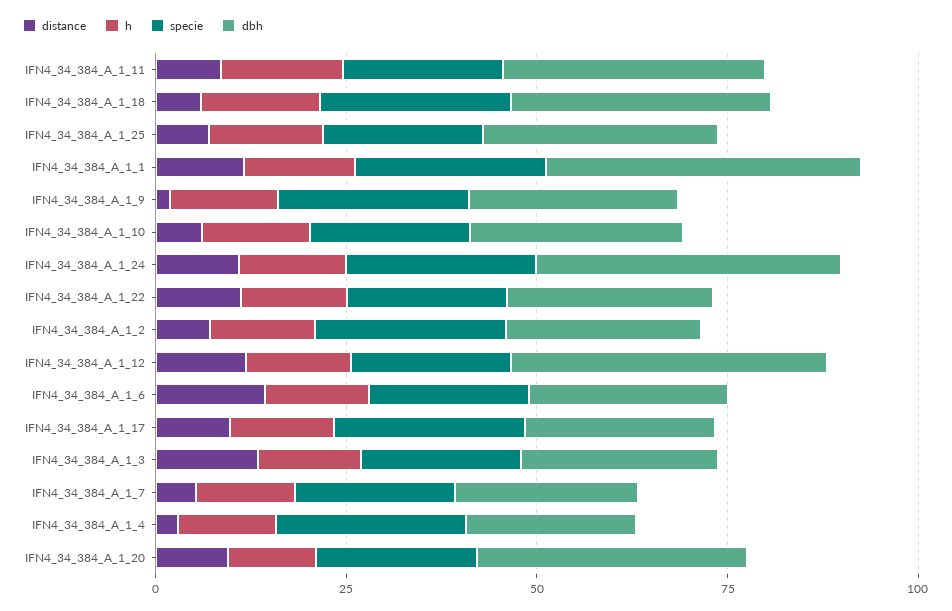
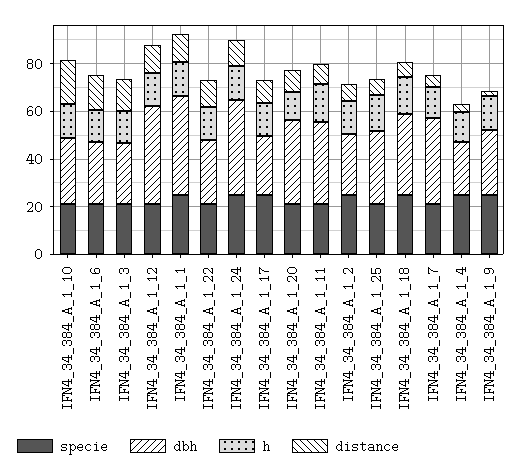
  {
    "distance": {
      "IFN4_34_384_A_1_11": 10,
      "IFN4_34_384_A_1_18": 5,
      "IFN4_34_384_A_1_25": 5,
      "IFN4_34_384_A_1_1": 10,
      "IFN4_34_384_A_1_9": 0,
-     "IFN4_34_384_A_1_10": 5,
+     "IFN4_34_384_A_1_10": 20,
      "IFN4_34_384_A_1_24": 10,
      "IFN4_34_384_A_1_22": 10,
      "IFN4_34_384_A_1_2": 5,
      "IFN4_34_384_A_1_12": 10,
      "IFN4_34_384_A_1_6": 15,
      "IFN4_34_384_A_1_17": 10,
      "IFN4_34_384_A_1_3": 15,
      "IFN4_34_384_A_1_7": 5,
      "IFN4_34_384_A_1_4": 5,
      "IFN4_34_384_A_1_20": 10
    },
    "h": {
      "IFN4_34_384_A_1_11": 15,
      "IFN4_34_384_A_1_18": 15,
      "IFN4_34_384_A_1_25": 15,
      "IFN4_34_384_A_1_1": 15,
      "IFN4_34_384_A_1_9": 15,
      "IFN4_34_384_A_1_10": 15,
      "IFN4_34_384_A_1_24": 15,
      "IFN4_34_384_A_1_22": 15,
      "IFN4_34_384_A_1_2": 15,
      "IFN4_34_384_A_1_12": 15,
      "IFN4_34_384_A_1_6": 15,
      "IFN4_34_384_A_1_17": 15,
      "IFN4_34_384_A_1_3": 15,
      "IFN4_34_384_A_1_7": 15,
      "IFN4_34_384_A_1_4": 15,
      "IFN4_34_384_A_1_20": 10
    },
    "specie": {
      "IFN4_34_384_A_1_11": 20,
      "IFN4_34_384_A_1_18": 25,
      "IFN4_34_384_A_1_25": 20,
      "IFN4_34_384_A_1_1": 25,
      "IFN4_34_384_A_1_9": 25,
      "IFN4_34_384_A_1_10": 20,
      "IFN4_34_384_A_1_24": 25,
      "IFN4_34_384_A_1_22": 20,
      "IFN4_34_384_A_1_2": 25,
      "IFN4_34_384_A_1_12": 20,
      "IFN4_34_384_A_1_6": 20,
      "IFN4_34_384_A_1_17": 25,
      "IFN4_34_384_A_1_3": 20,
      "IFN4_34_384_A_1_7": 20,
      "IFN4_34_384_A_1_4": 25,
      "IFN4_34_384_A_1_20": 20
    },
    "dbh": {
      "IFN4_34_384_A_1_11": 35,
      "IFN4_34_384_A_1_18": 35,
      "IFN4_34_384_A_1_25": 30,
      "IFN4_34_384_A_1_1": 40,
      "IFN4_34_384_A_1_9": 25,
      "IFN4_34_384_A_1_10": 30,
      "IFN4_34_384_A_1_24": 40,
      "IFN4_34_384_A_1_22": 25,
      "IFN4_34_384_A_1_2": 25,
      "IFN4_34_384_A_1_12": 40,
      "IFN4_34_384_A_1_6": 25,
      "IFN4_34_384_A_1_17": 25,
      "IFN4_34_384_A_1_3": 25,
-     "IFN4_34_384_A_1_7": 25,
+     "IFN4_34_384_A_1_7": 35,
      "IFN4_34_384_A_1_4": 20,
      "IFN4_34_384_A_1_20": 35
    }
  }

